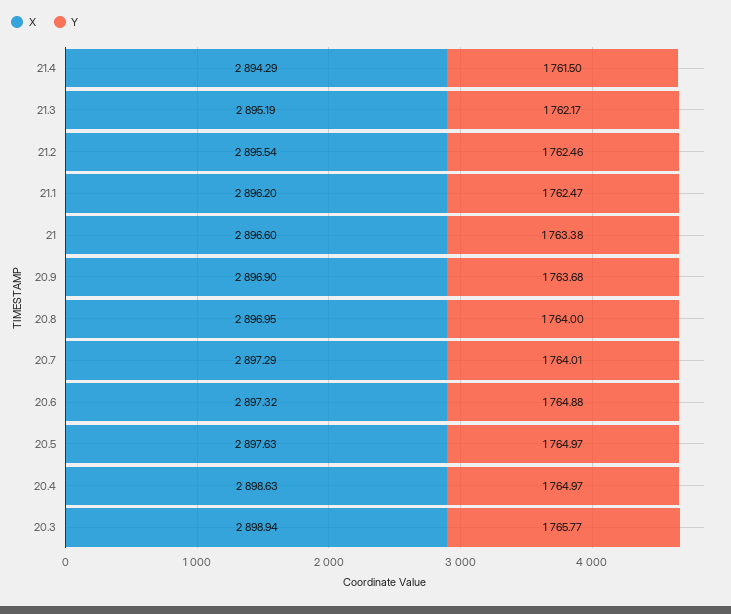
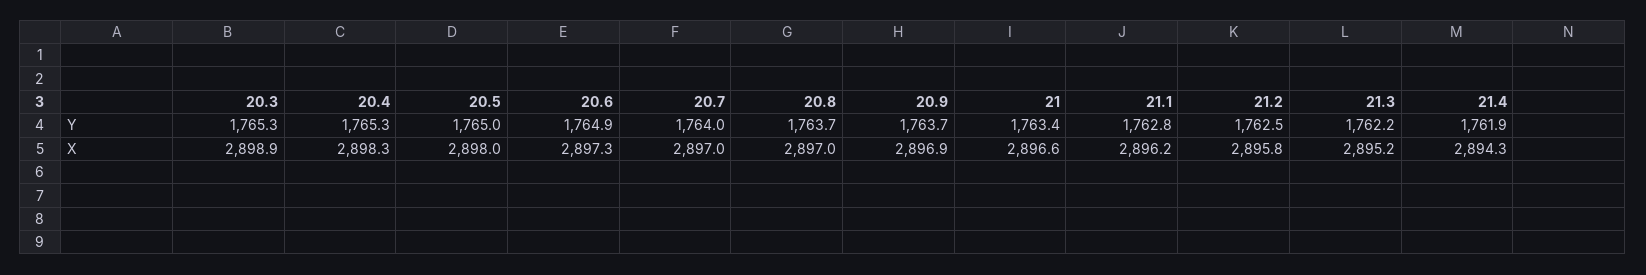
  {
    "X": {
      "21.4": 2894.29,
      "21.3": 2895.19,
-     "21.2": 2895.54,
+     "21.2": 2895.8,
      "21.1": 2896.2,
      "21": 2896.6,
      "20.9": 2896.9,
      "20.8": 2896.95,
-     "20.7": 2897.29,
+     "20.7": 2897,
      "20.6": 2897.32,
-     "20.5": 2897.63,
+     "20.5": 2898,
-     "20.4": 2898.63,
+     "20.4": 2898.3,
      "20.3": 2898.94
    },
    "Y": {
-     "21.4": 1761.5,
+     "21.4": 1761.9,
      "21.3": 1762.17,
      "21.2": 1762.46,
-     "21.1": 1762.47,
+     "21.1": 1762.8,
      "21": 1763.38,
      "20.9": 1763.68,
-     "20.8": 1764,
+     "20.8": 1763.7,
      "20.7": 1764.01,
      "20.6": 1764.88,
      "20.5": 1764.97,
-     "20.4": 1764.97,
+     "20.4": 1765.3,
-     "20.3": 1765.77
+     "20.3": 1765.3
    }
  }

